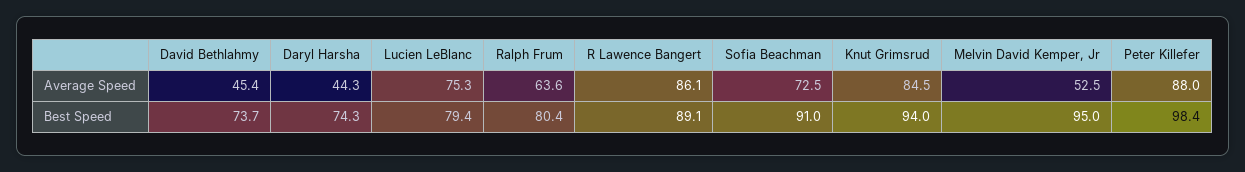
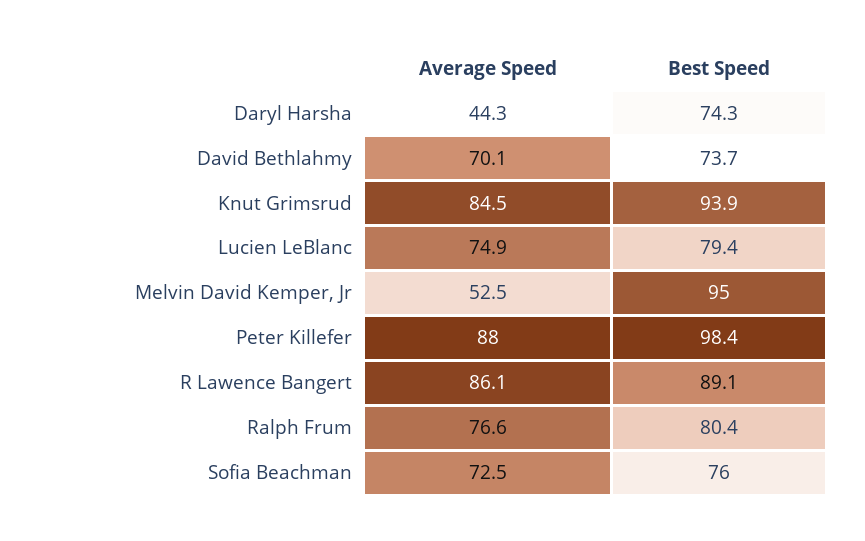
  {
    "David Bethlahmy": {
-     "Average Speed": 45.4,
+     "Average Speed": 70.1,
      "Best Speed": 73.7
    },
    "Daryl Harsha": {
      "Average Speed": 44.3,
      "Best Speed": 74.3
    },
    "Lucien LeBlanc": {
-     "Average Speed": 75.3,
+     "Average Speed": 74.9,
      "Best Speed": 79.4
    },
    "Ralph Frum": {
-     "Average Speed": 63.6,
+     "Average Speed": 76.6,
      "Best Speed": 80.4
    },
    "R Lawence Bangert": {
      "Average Speed": 86.1,
      "Best Speed": 89.1
    },
    "Sofia Beachman": {
      "Average Speed": 72.5,
-     "Best Speed": 91
+     "Best Speed": 76
    },
    "Knut Grimsrud": {
      "Average Speed": 84.5,
-     "Best Speed": 94
+     "Best Speed": 93.9
    },
    "Melvin David Kemper, Jr": {
      "Average Speed": 52.5,
      "Best Speed": 95
    },
    "Peter Killefer": {
      "Average Speed": 88,
      "Best Speed": 98.4
    }
  }

